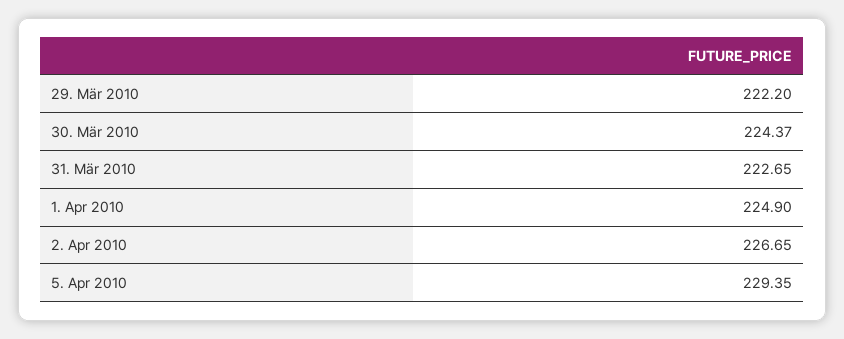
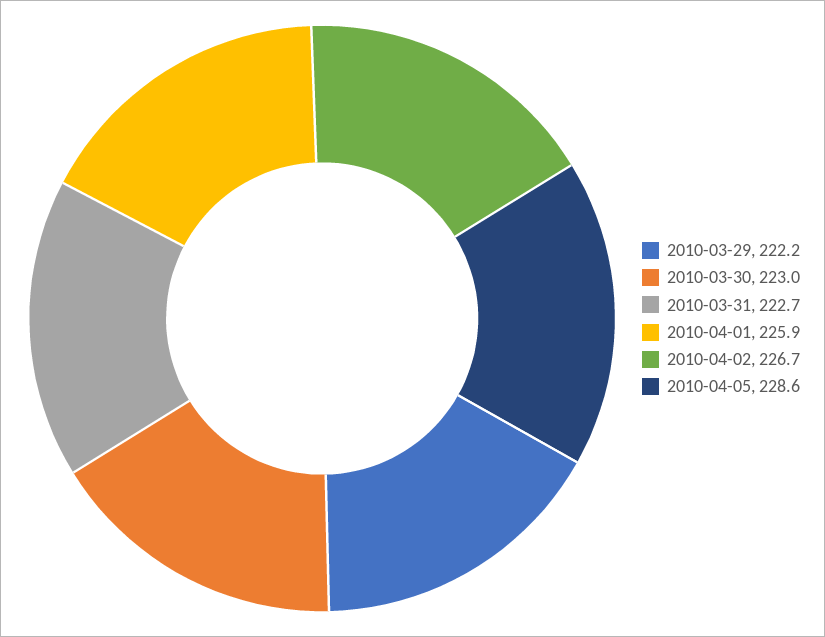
  {
    "29. Mär 2010": 222.2,
-   "30. Mär 2010": 224.37,
+   "30. Mär 2010": 223,
    "31. Mär 2010": 222.65,
-   "1. Apr 2010": 224.9,
+   "1. Apr 2010": 225.9,
    "2. Apr 2010": 226.65,
-   "5. Apr 2010": 229.35
+   "5. Apr 2010": 228.6
  }

